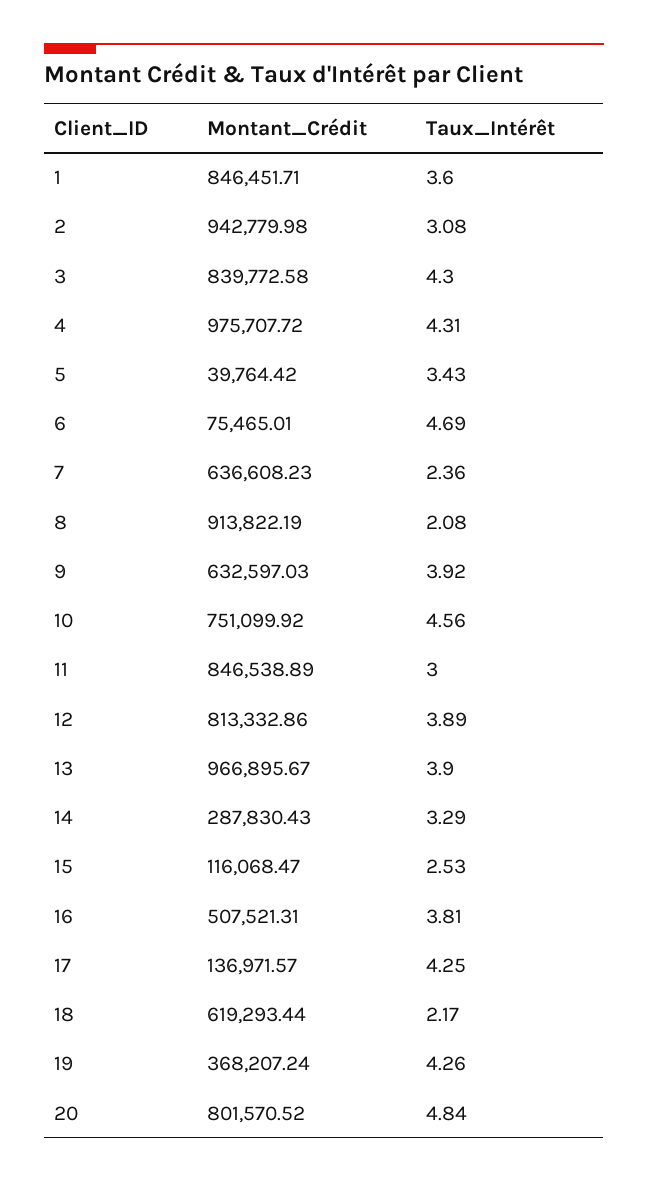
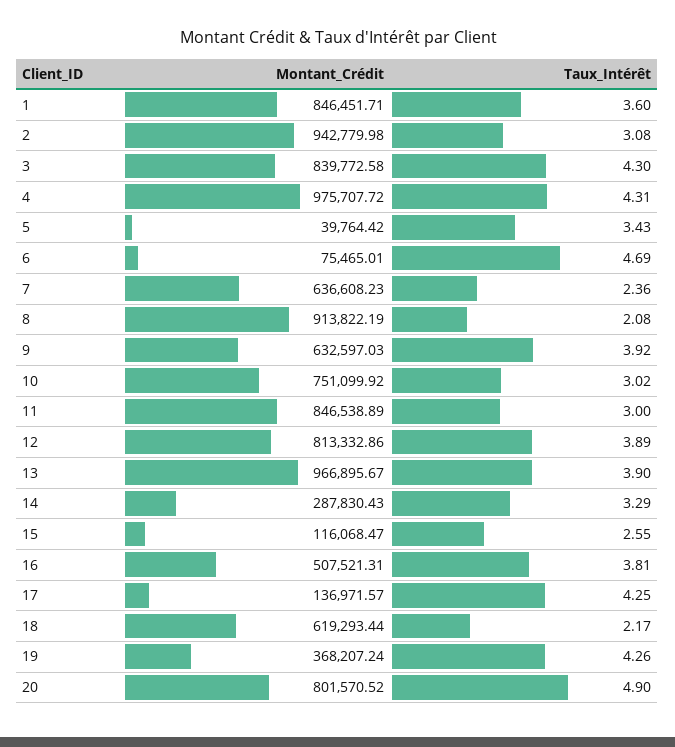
  {
    "Montant_Crédit": {
      "1": 846451.71,
      "2": 942779.98,
      "3": 839772.58,
      "4": 975707.72,
      "5": 39764.42,
      "6": 75465.01,
      "7": 636608.23,
      "8": 913822.19,
      "9": 632597.03,
      "10": 751099.92,
      "11": 846538.89,
      "12": 813332.86,
      "13": 966895.67,
      "14": 287830.43,
      "15": 116068.47,
      "16": 507521.31,
      "17": 136971.57,
      "18": 619293.44,
      "19": 368207.24,
      "20": 801570.52
    },
    "Taux_Intérêt": {
      "1": 3.6,
      "2": 3.08,
      "3": 4.3,
      "4": 4.31,
      "5": 3.43,
      "6": 4.69,
      "7": 2.36,
      "8": 2.08,
      "9": 3.92,
-     "10": 4.56,
+     "10": 3.02,
      "11": 3,
      "12": 3.89,
      "13": 3.9,
      "14": 3.29,
-     "15": 2.53,
+     "15": 2.55,
      "16": 3.81,
      "17": 4.25,
      "18": 2.17,
      "19": 4.26,
-     "20": 4.84
+     "20": 4.9
    }
  }

